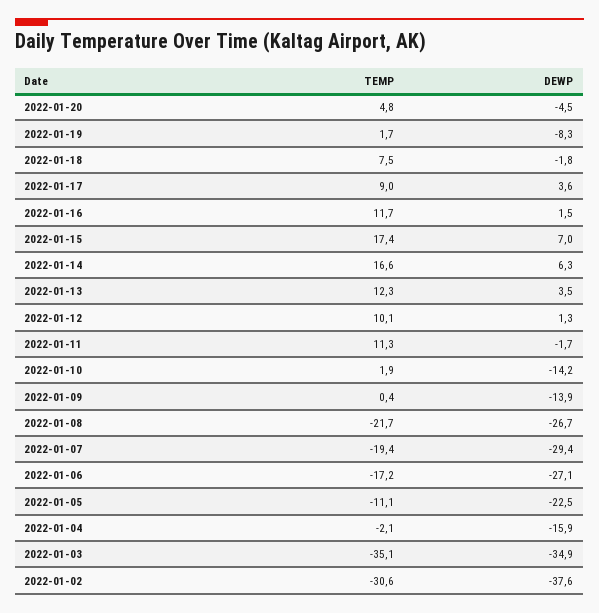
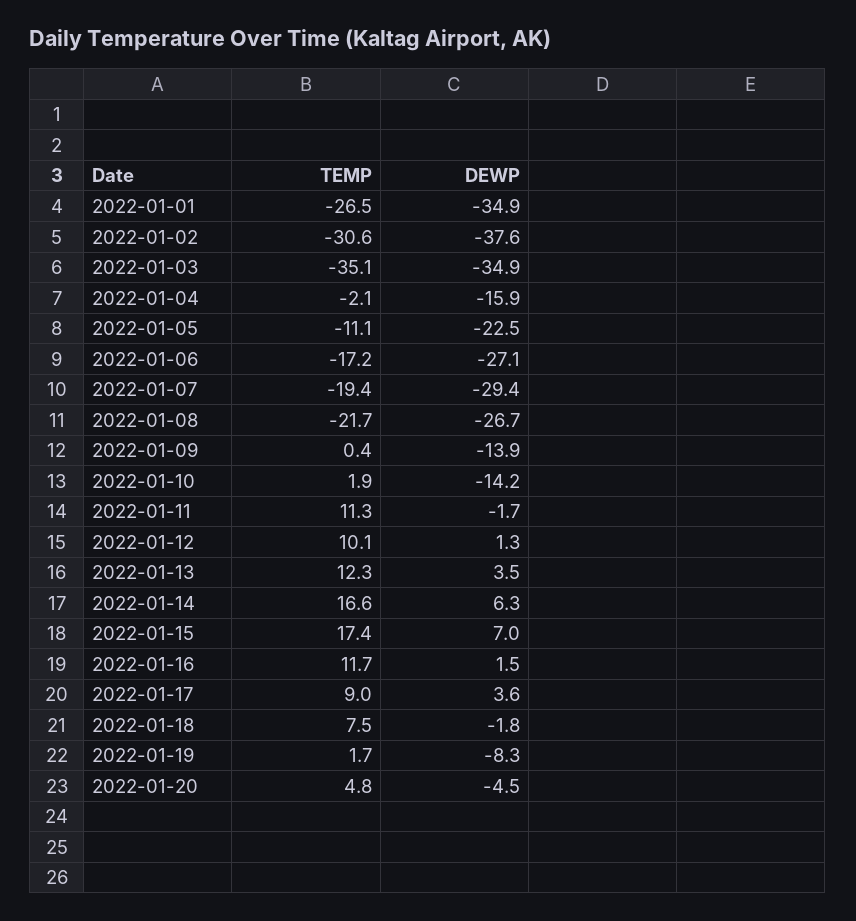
  {
    "TEMP": {
      "2022-01-20": 4.8,
      "2022-01-19": 1.7,
      "2022-01-18": 7.5,
      "2022-01-17": 9,
      "2022-01-16": 11.7,
      "2022-01-15": 17.4,
      "2022-01-14": 16.6,
      "2022-01-13": 12.3,
      "2022-01-12": 10.1,
      "2022-01-11": 11.3,
      "2022-01-10": 1.9,
      "2022-01-09": 0.4,
      "2022-01-08": -21.7,
      "2022-01-07": -19.4,
      "2022-01-06": -17.2,
      "2022-01-05": -11.1,
      "2022-01-04": -2.1,
      "2022-01-03": -35.1,
-     "2022-01-02": -30.6
+     "2022-01-02": -30.6,
+     "2022-01-01": -26.5
    },
    "DEWP": {
      "2022-01-20": -4.5,
      "2022-01-19": -8.3,
      "2022-01-18": -1.8,
      "2022-01-17": 3.6,
      "2022-01-16": 1.5,
      "2022-01-15": 7,
      "2022-01-14": 6.3,
      "2022-01-13": 3.5,
      "2022-01-12": 1.3,
      "2022-01-11": -1.7,
      "2022-01-10": -14.2,
      "2022-01-09": -13.9,
      "2022-01-08": -26.7,
      "2022-01-07": -29.4,
      "2022-01-06": -27.1,
      "2022-01-05": -22.5,
      "2022-01-04": -15.9,
      "2022-01-03": -34.9,
-     "2022-01-02": -37.6
+     "2022-01-02": -37.6,
+     "2022-01-01": -34.9
    }
  }

